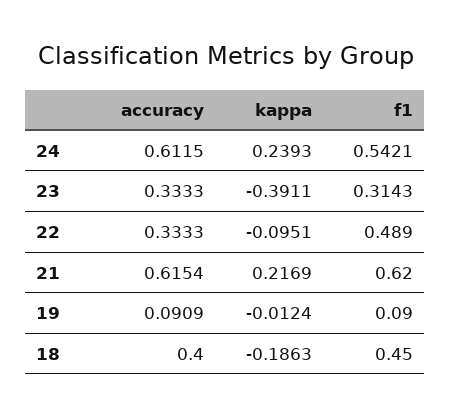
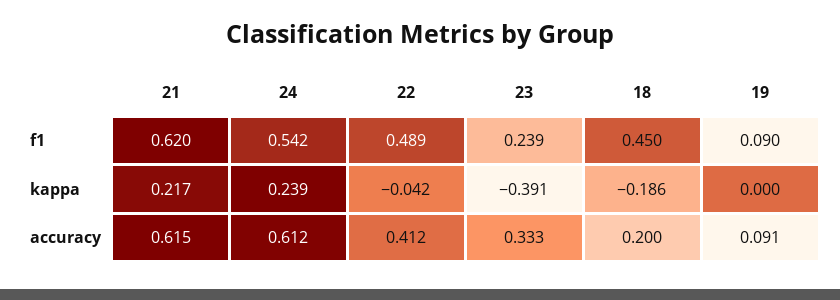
  {
    "accuracy": {
      "24": 0.6115,
      "23": 0.3333,
-     "22": 0.3333,
+     "22": 0.412,
      "21": 0.6154,
      "19": 0.0909,
-     "18": 0.4
+     "18": 0.2
    },
    "kappa": {
      "24": 0.2393,
      "23": -0.3911,
-     "22": -0.0951,
+     "22": -0.042,
      "21": 0.2169,
-     "19": -0.0124,
+     "19": 0,
      "18": -0.1863
    },
    "f1": {
      "24": 0.5421,
-     "23": 0.3143,
+     "23": 0.239,
      "22": 0.489,
      "21": 0.62,
      "19": 0.09,
      "18": 0.45
    }
  }

